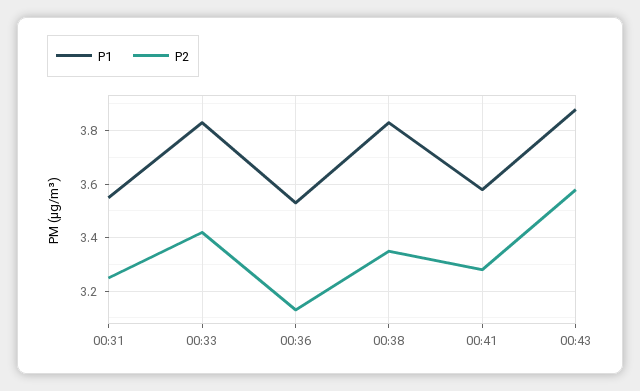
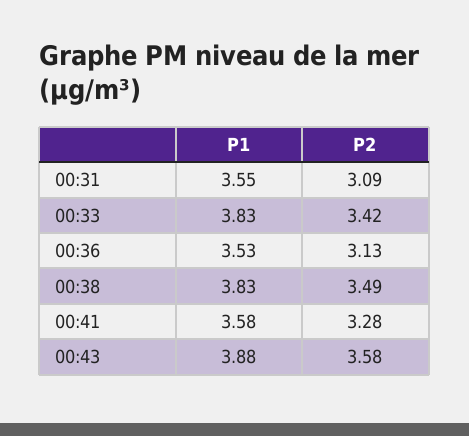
  {
    "P1": {
      "00:31": 3.55,
      "00:33": 3.83,
      "00:36": 3.53,
      "00:38": 3.83,
      "00:41": 3.58,
      "00:43": 3.88
    },
    "P2": {
-     "00:31": 3.25,
+     "00:31": 3.09,
      "00:33": 3.42,
      "00:36": 3.13,
-     "00:38": 3.35,
+     "00:38": 3.49,
      "00:41": 3.28,
      "00:43": 3.58
    }
  }

